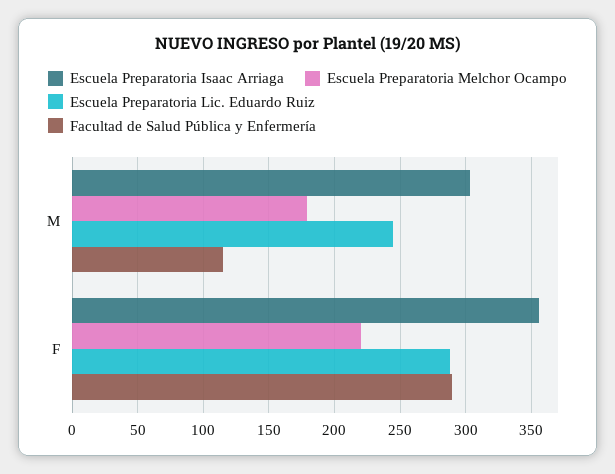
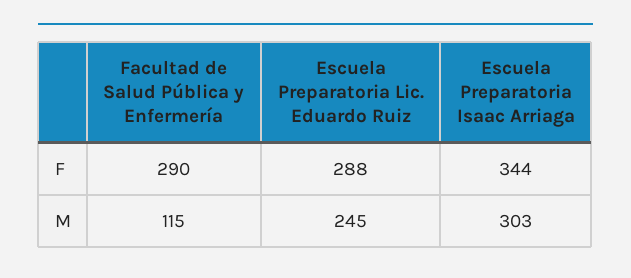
  {
    "Escuela Preparatoria Isaac Arriaga": {
      "M": 303,
-     "F": 355
+     "F": 344
    },
-   "Escuela Preparatoria Melchor Ocampo": {
-     "M": 180,
-     "F": 220
-   },
    "Escuela Preparatoria Lic. Eduardo Ruiz": {
      "M": 245,
      "F": 288
    },
    "Facultad de Salud Pública y Enfermería": {
      "M": 115,
      "F": 290
    }
  }

